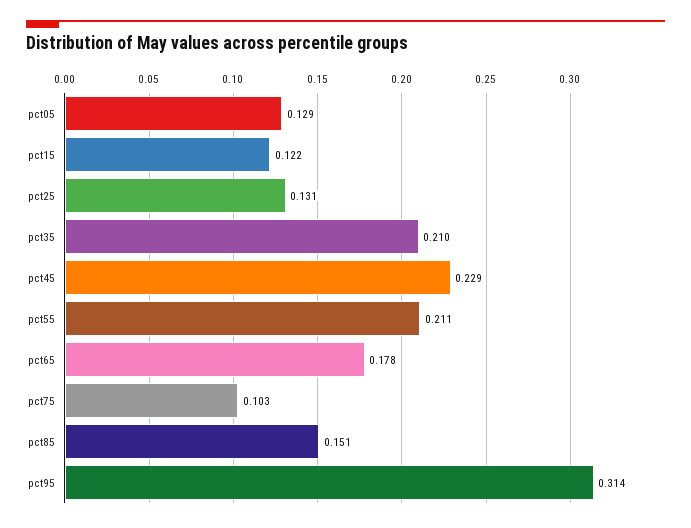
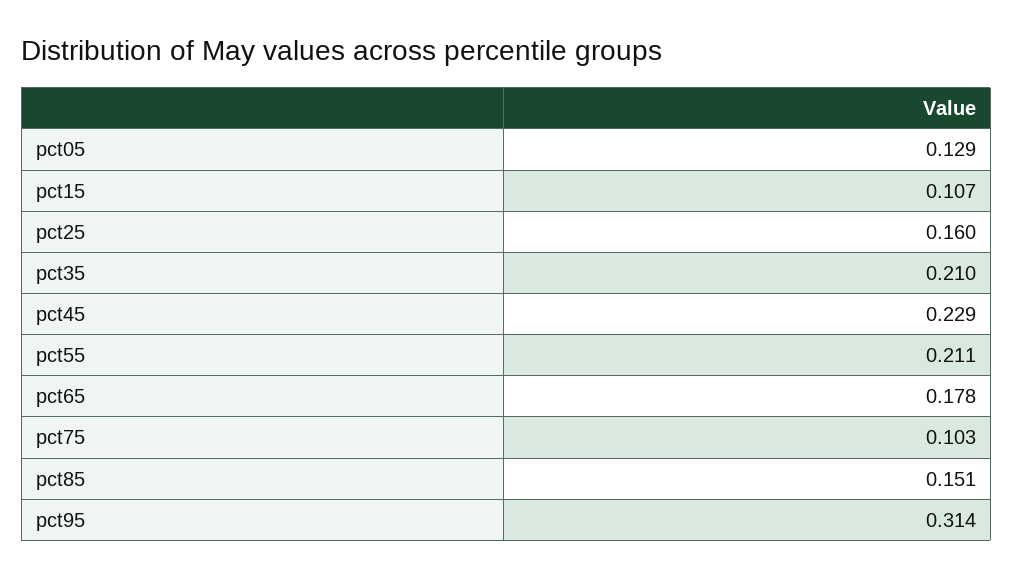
  {
    "pct05": 0.129,
-   "pct15": 0.122,
+   "pct15": 0.107,
-   "pct25": 0.131,
+   "pct25": 0.16,
    "pct35": 0.21,
    "pct45": 0.229,
    "pct55": 0.211,
    "pct65": 0.178,
    "pct75": 0.103,
    "pct85": 0.151,
    "pct95": 0.314
  }

